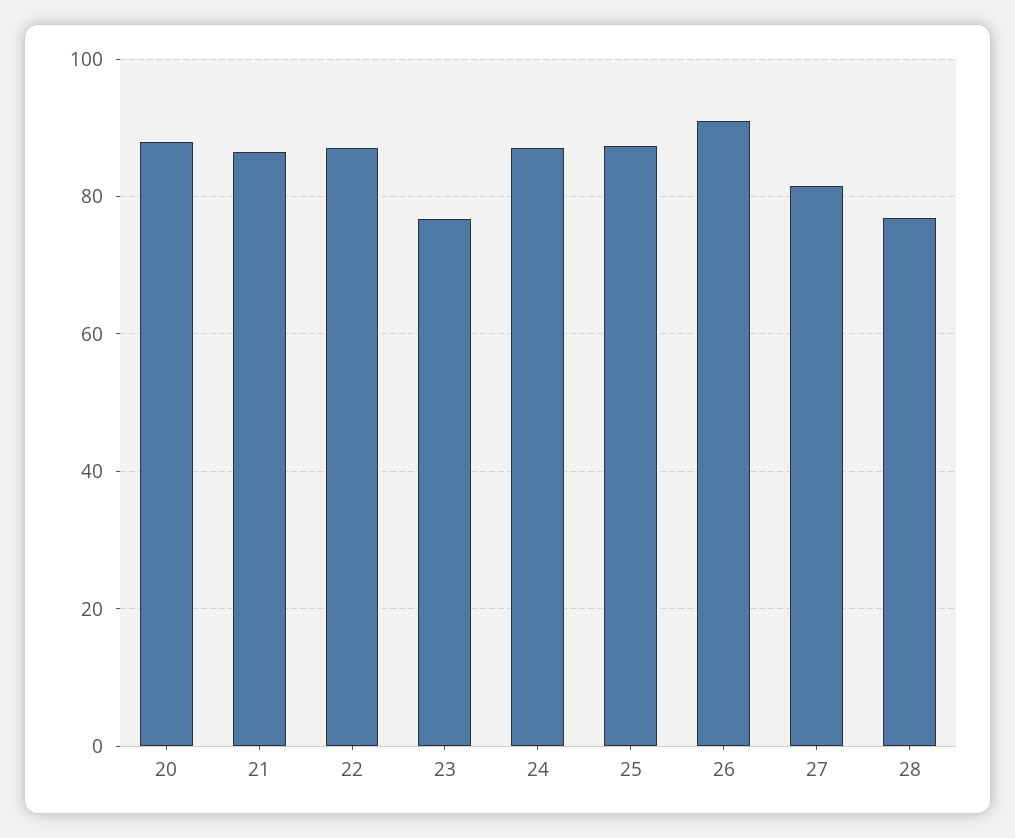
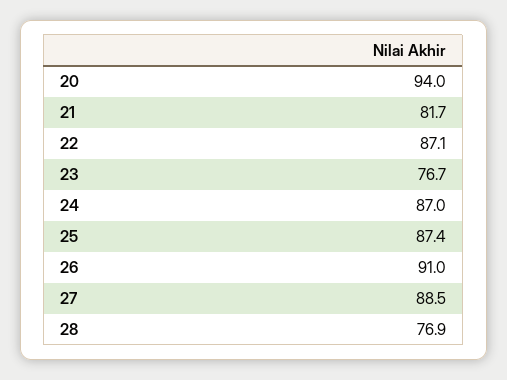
  {
-   "20": 88,
+   "20": 94,
-   "21": 86,
+   "21": 81.7,
    "22": 87.1,
    "23": 76.7,
    "24": 87,
    "25": 87.4,
    "26": 91,
-   "27": 82,
+   "27": 88.5,
    "28": 76.9
  }

